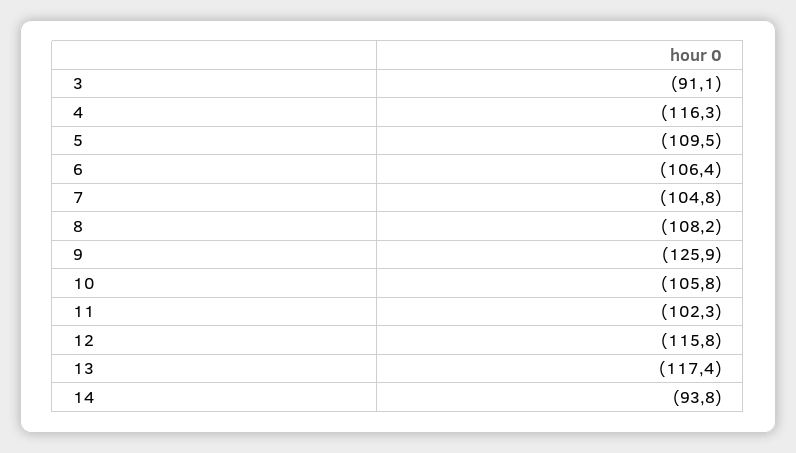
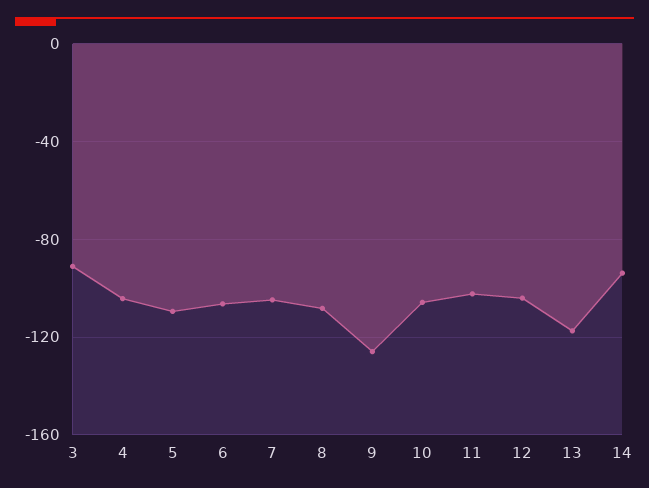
  {
    "3": -91.1,
-   "4": -116.3,
+   "4": -105,
    "5": -109.5,
    "6": -106.4,
    "7": -104.8,
    "8": -108.2,
    "9": -125.9,
    "10": -105.8,
    "11": -102.3,
-   "12": -115.8,
+   "12": -105,
    "13": -117.4,
    "14": -93.8
  }

